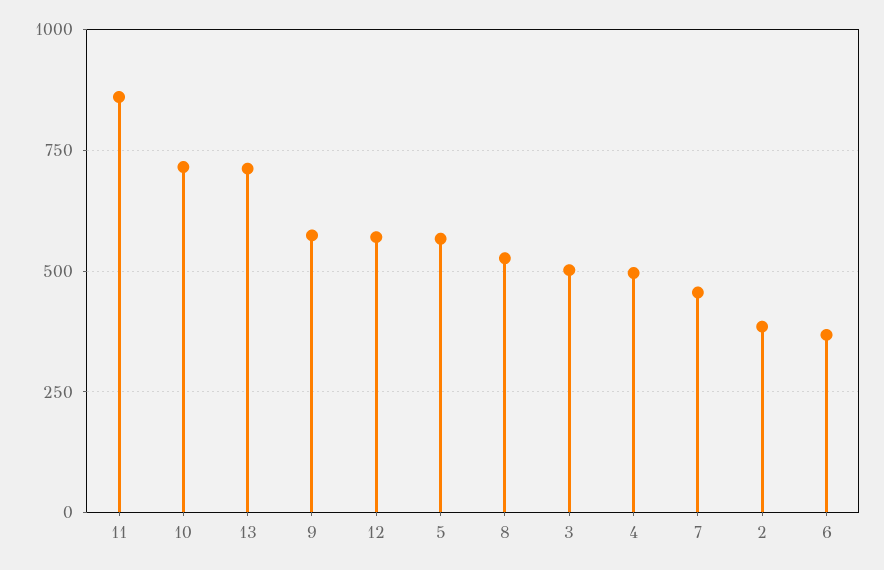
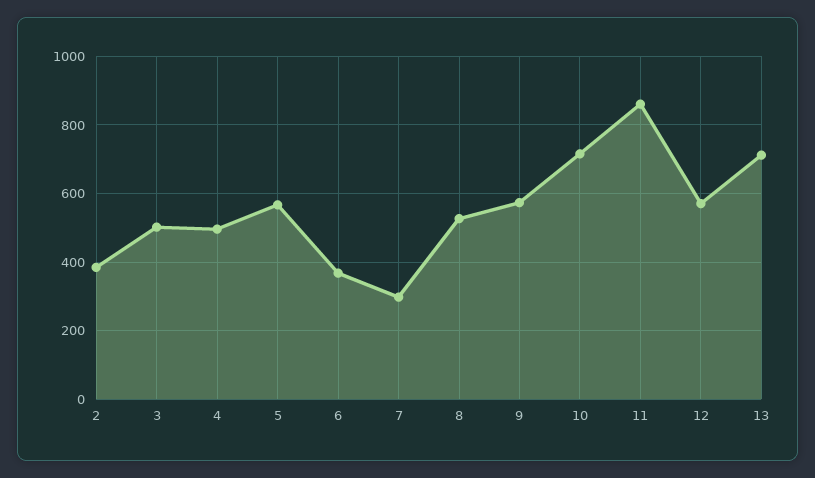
  {
    "11": 860,
    "10": 720,
    "13": 720,
    "9": 580,
    "12": 580,
    "5": 560,
    "8": 520,
    "3": 500,
    "4": 500,
-   "7": 450,
+   "7": 300,
    "2": 380,
    "6": 360
  }

